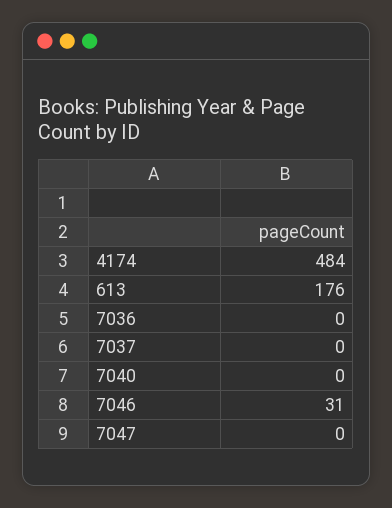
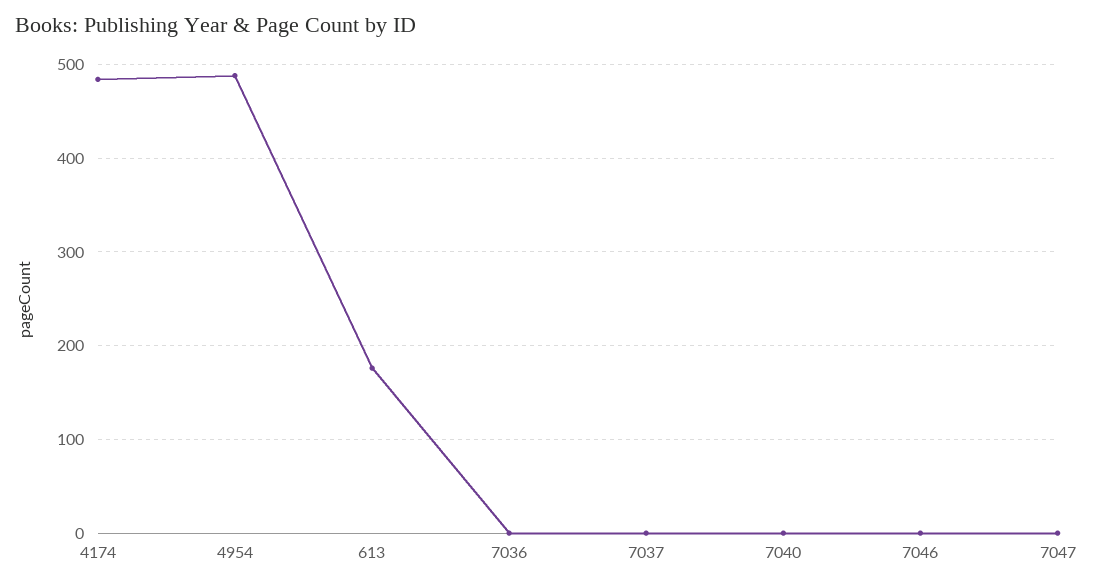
  {
    "4174": 484,
    "613": 176,
    "7036": 0,
    "7037": 0,
    "7040": 0,
-   "7046": 31,
+   "7046": 0,
-   "7047": 0
+   "7047": 0,
+   "4954": 490
  }

